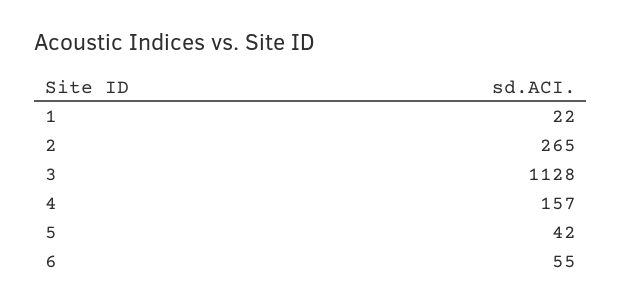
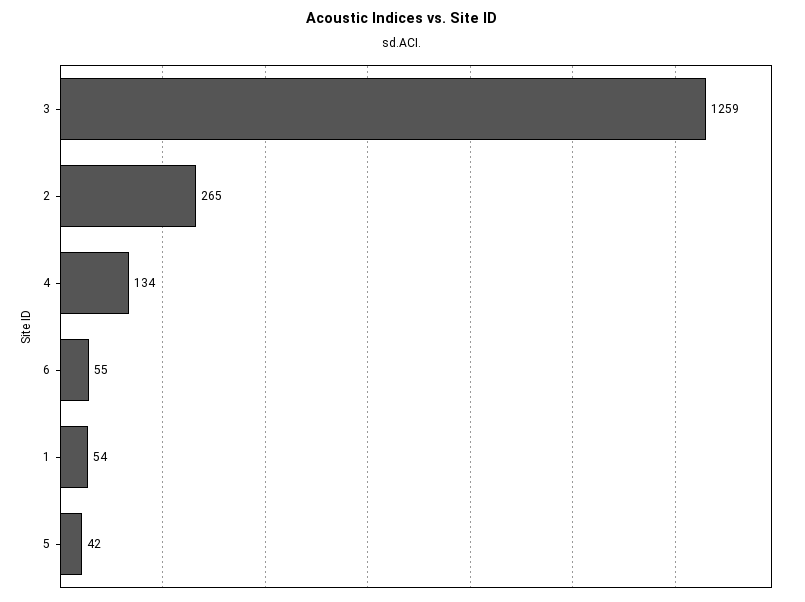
  {
-   "1": 22,
+   "1": 54,
    "2": 265,
-   "3": 1128,
+   "3": 1259,
-   "4": 157,
+   "4": 134,
    "5": 42,
    "6": 55
  }

